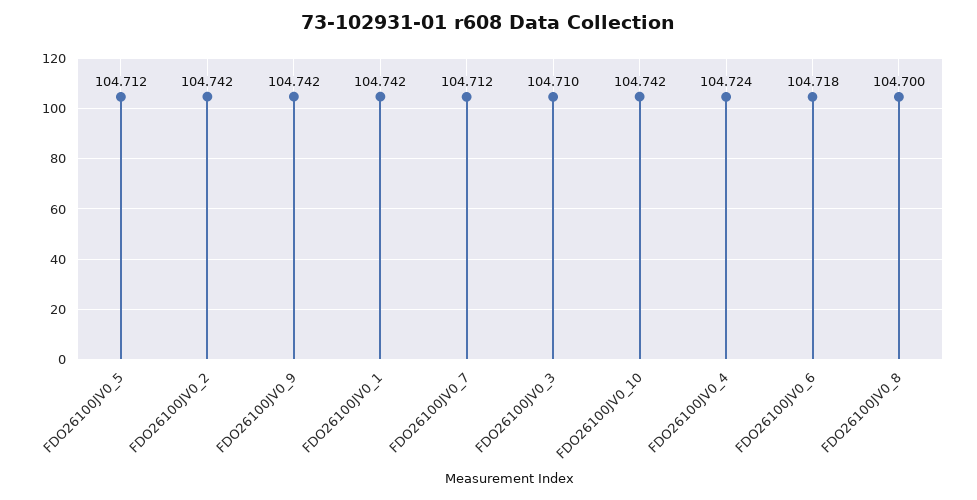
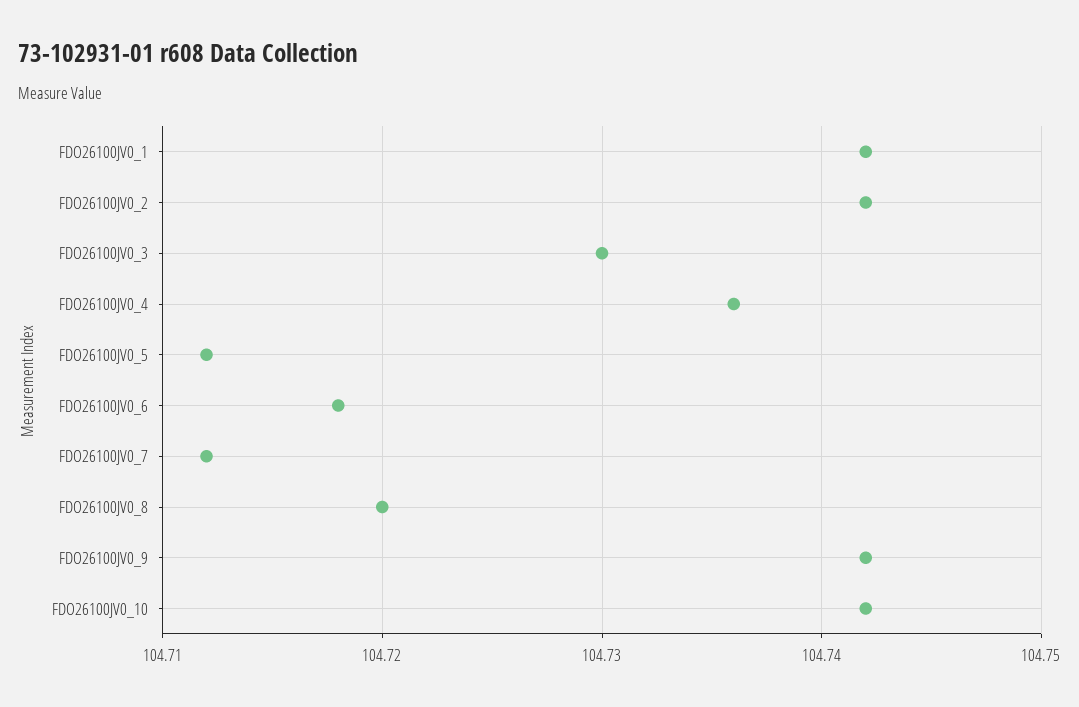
  {
    "FDO26100JV0_5": 104.712,
    "FDO26100JV0_2": 104.742,
    "FDO26100JV0_9": 104.742,
    "FDO26100JV0_1": 104.742,
    "FDO26100JV0_7": 104.712,
-   "FDO26100JV0_3": 104.71,
+   "FDO26100JV0_3": 104.73,
    "FDO26100JV0_10": 104.742,
-   "FDO26100JV0_4": 104.724,
+   "FDO26100JV0_4": 104.736,
    "FDO26100JV0_6": 104.718,
-   "FDO26100JV0_8": 104.7
+   "FDO26100JV0_8": 104.72
  }

